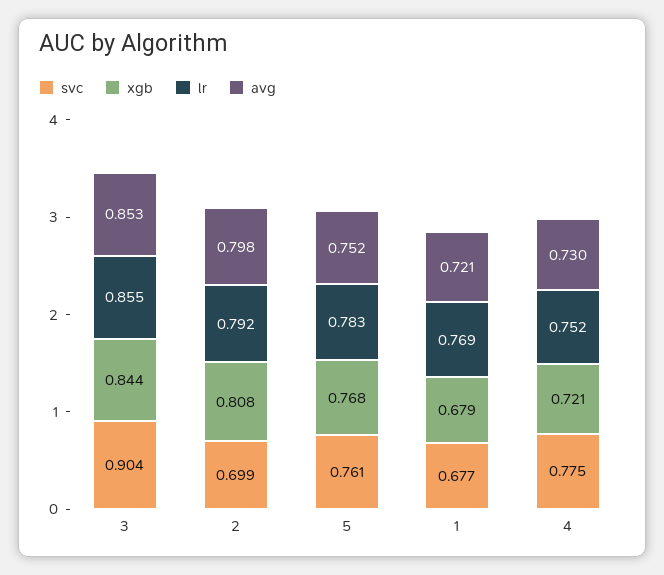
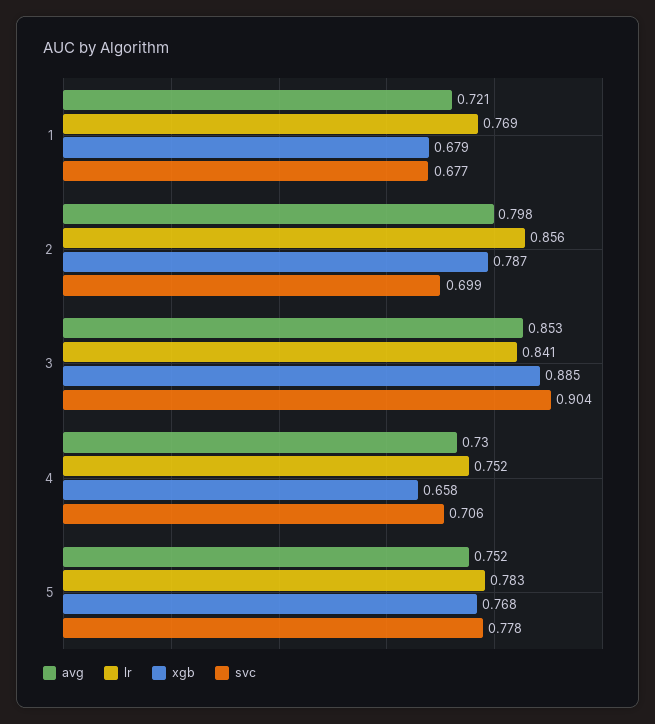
  {
    "svc": {
      "3": 0.904,
      "2": 0.699,
-     "5": 0.761,
+     "5": 0.778,
      "1": 0.677,
-     "4": 0.775
+     "4": 0.706
    },
    "xgb": {
-     "3": 0.844,
+     "3": 0.885,
-     "2": 0.808,
+     "2": 0.787,
      "5": 0.768,
      "1": 0.679,
-     "4": 0.721
+     "4": 0.658
    },
    "lr": {
-     "3": 0.855,
+     "3": 0.841,
-     "2": 0.792,
+     "2": 0.856,
      "5": 0.783,
      "1": 0.769,
      "4": 0.752
    },
    "avg": {
      "3": 0.853,
      "2": 0.798,
      "5": 0.752,
      "1": 0.721,
      "4": 0.73
    }
  }

